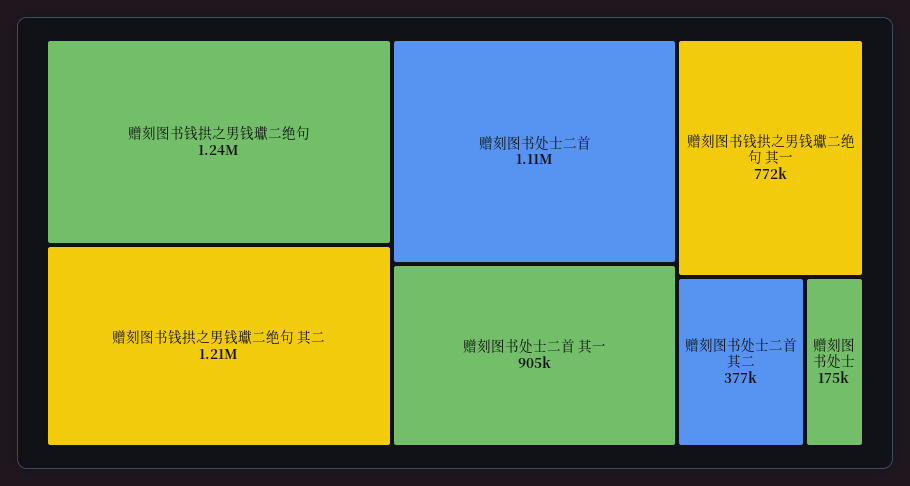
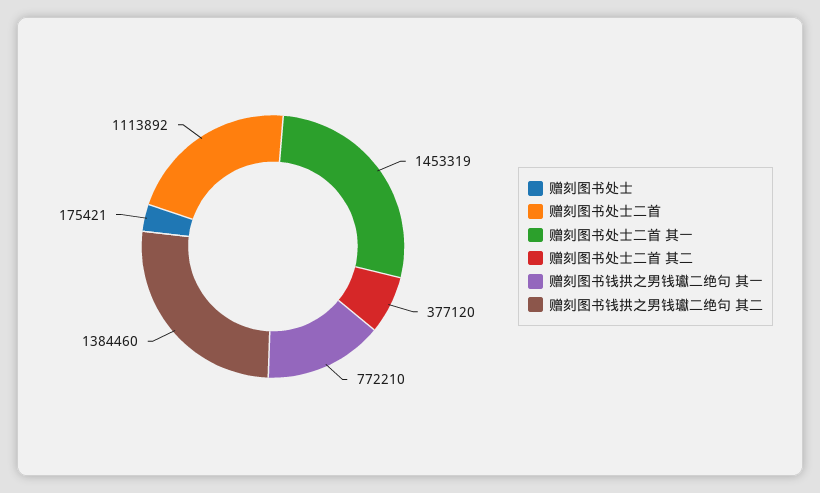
  {
-   "赠刻图书钱拱之男钱瓛二绝句": 1240000,
-   "赠刻图书钱拱之男钱瓛二绝句 其二": 1210000,
+   "赠刻图书钱拱之男钱瓛二绝句 其二": 1384460,
    "赠刻图书处士二首": 1113892,
-   "赠刻图书处士二首 其一": 905000,
+   "赠刻图书处士二首 其一": 1453319,
    "赠刻图书钱拱之男钱瓛二绝句 其一": 772210,
    "赠刻图书处士二首 其二": 377120,
    "赠刻图书处士": 175421
  }

